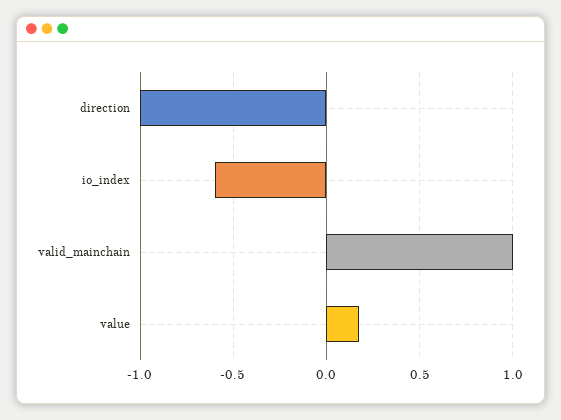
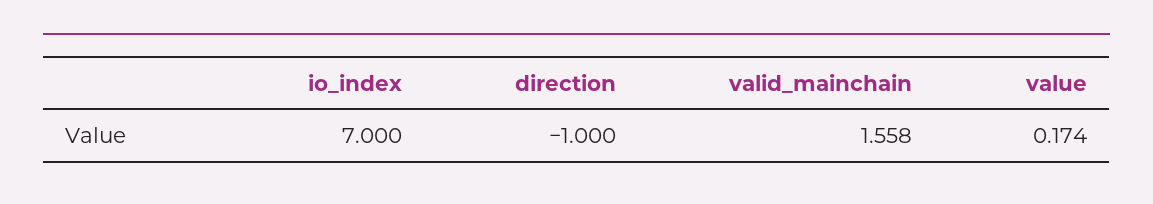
  {
    "direction": -1,
-   "io_index": -0.6,
+   "io_index": 7,
-   "valid_mainchain": 1,
+   "valid_mainchain": 1.558,
    "value": 0.174
  }

